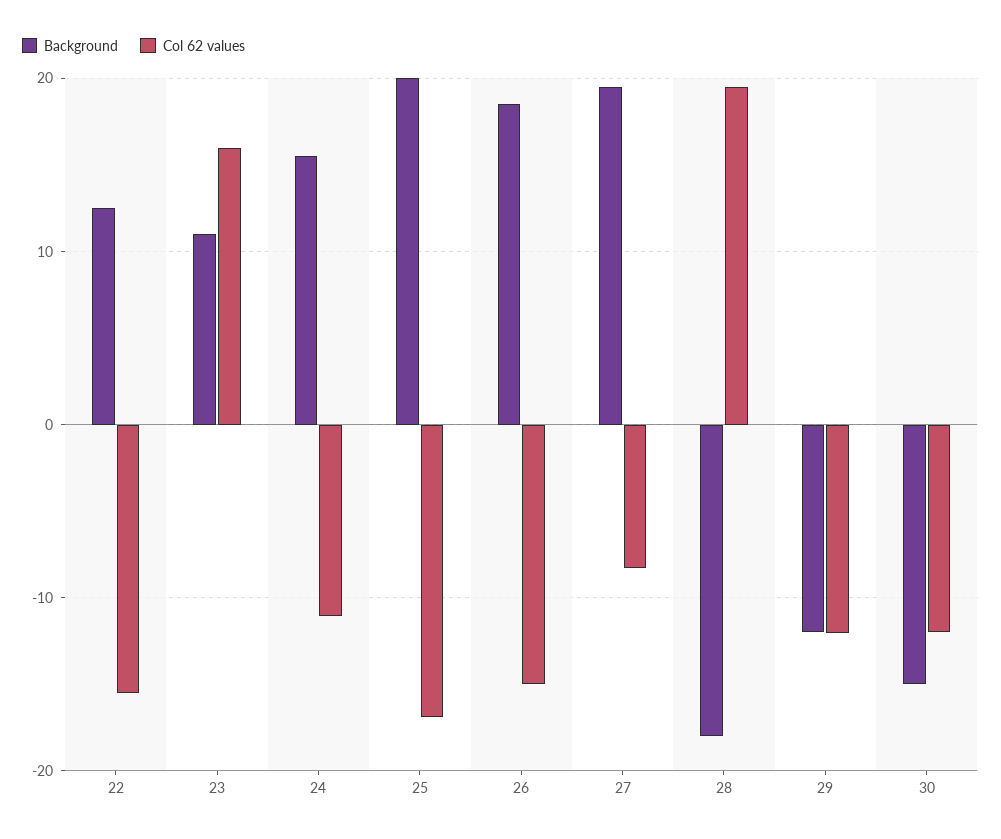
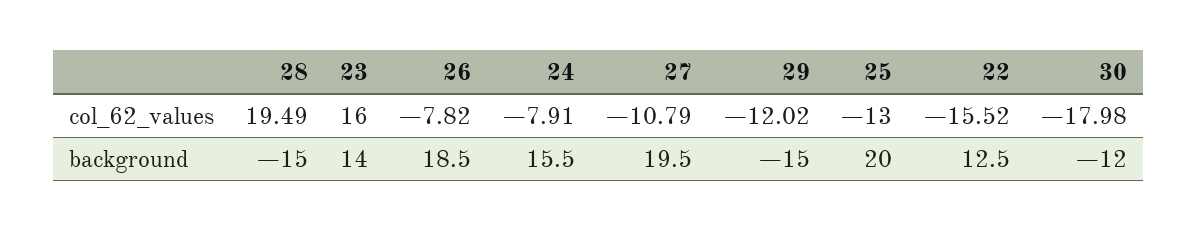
  {
    "Background": {
      "22": 12.5,
-     "23": 11,
+     "23": 14,
      "24": 15.5,
      "25": 20,
      "26": 18.5,
      "27": 19.5,
-     "28": -18,
+     "28": -15,
-     "29": -12,
+     "29": -15,
-     "30": -15
+     "30": -12
    },
    "Col 62 values": {
      "22": -15.52,
      "23": 16,
-     "24": -11,
+     "24": -7.91,
-     "25": -17,
+     "25": -13,
-     "26": -15,
+     "26": -7.82,
-     "27": -8,
+     "27": -10.79,
      "28": 19.49,
      "29": -12.02,
-     "30": -12
+     "30": -17.98
    }
  }

